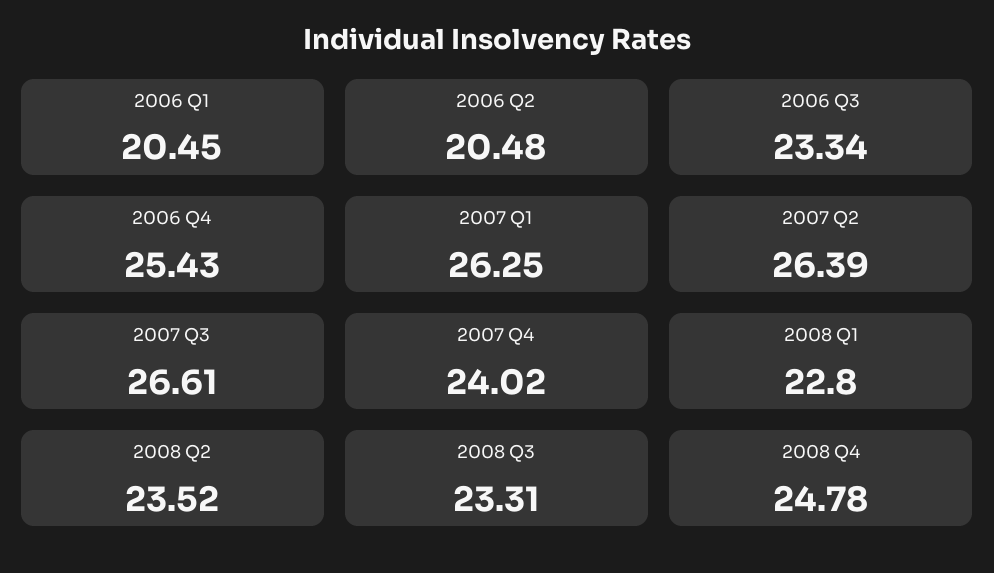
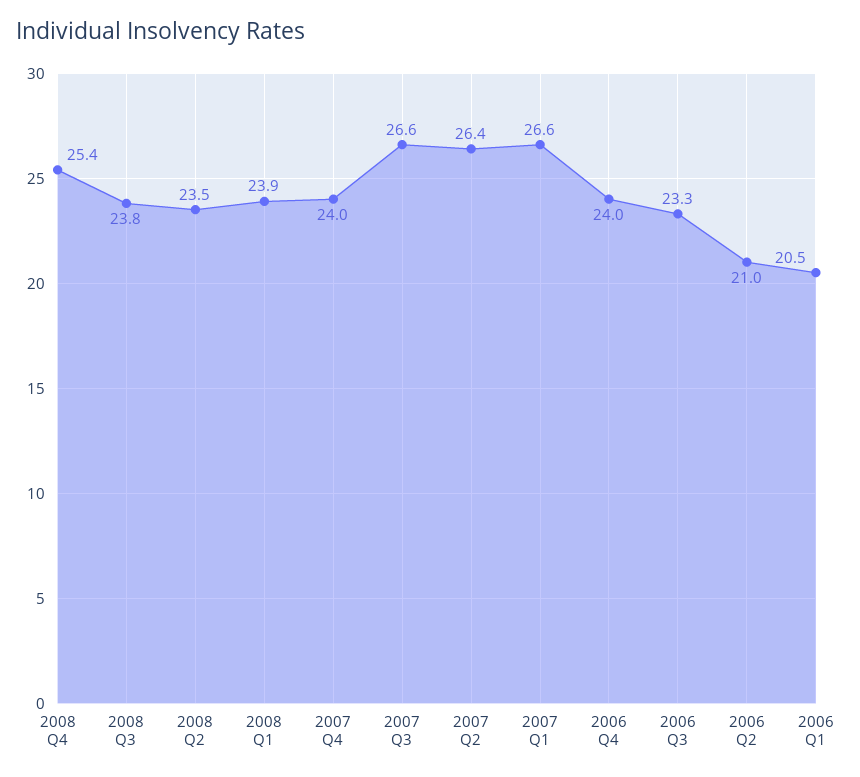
  {
    "2006 Q1": 20.45,
-   "2006 Q2": 20.48,
+   "2006 Q2": 21,
    "2006 Q3": 23.34,
-   "2006 Q4": 25.43,
+   "2006 Q4": 24,
-   "2007 Q1": 26.25,
+   "2007 Q1": 26.6,
    "2007 Q2": 26.39,
    "2007 Q3": 26.61,
    "2007 Q4": 24.02,
-   "2008 Q1": 22.8,
+   "2008 Q1": 23.9,
    "2008 Q2": 23.52,
-   "2008 Q3": 23.31,
+   "2008 Q3": 23.8,
-   "2008 Q4": 24.78
+   "2008 Q4": 25.4
  }

